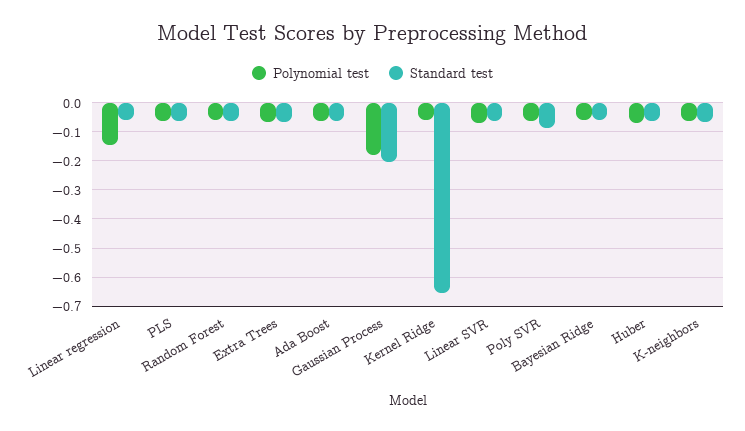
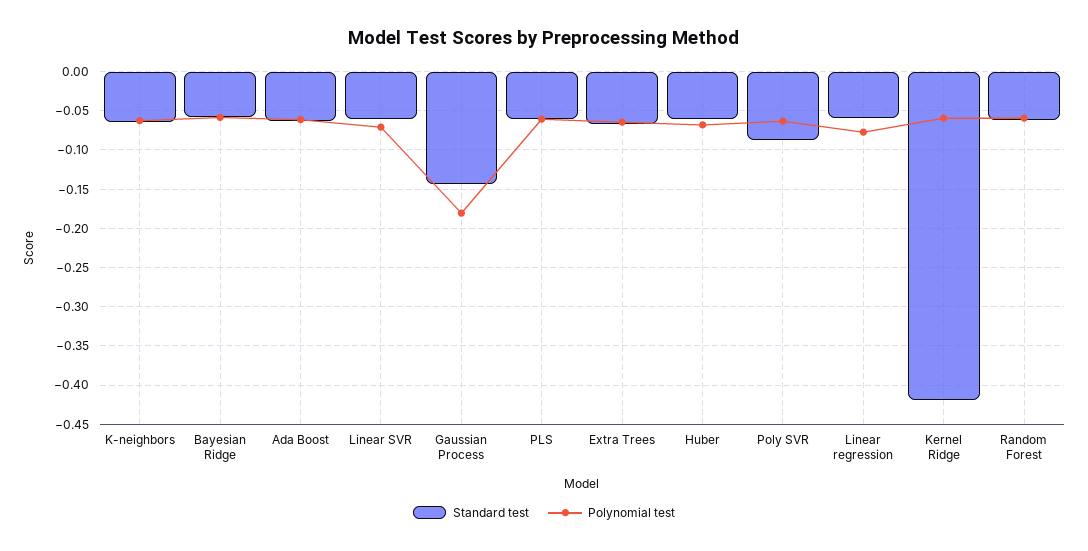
  {
    "Polynomial test": {
-     "Linear regression": -0.15,
+     "Linear regression": -0.08,
      "PLS": -0.06,
      "Random Forest": -0.06,
      "Extra Trees": -0.06,
      "Ada Boost": -0.06,
      "Gaussian Process": -0.18,
      "Kernel Ridge": -0.06,
      "Linear SVR": -0.07,
      "Poly SVR": -0.06,
      "Bayesian Ridge": -0.06,
      "Huber": -0.07,
      "K-neighbors": -0.06
    },
    "Standard test": {
      "Linear regression": -0.06,
      "PLS": -0.06,
      "Random Forest": -0.06,
      "Extra Trees": -0.07,
      "Ada Boost": -0.06,
-     "Gaussian Process": -0.2,
+     "Gaussian Process": -0.14,
-     "Kernel Ridge": -0.65,
+     "Kernel Ridge": -0.42,
      "Linear SVR": -0.06,
      "Poly SVR": -0.09,
      "Bayesian Ridge": -0.06,
      "Huber": -0.06,
      "K-neighbors": -0.06
    }
  }

